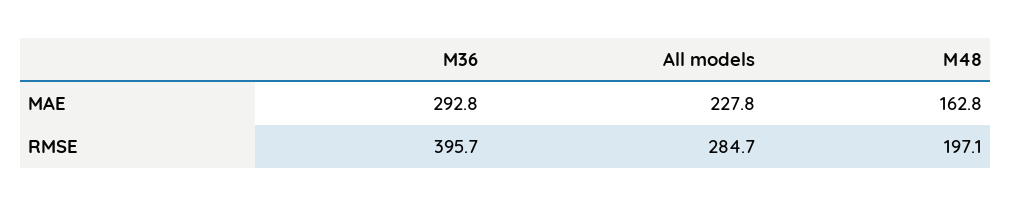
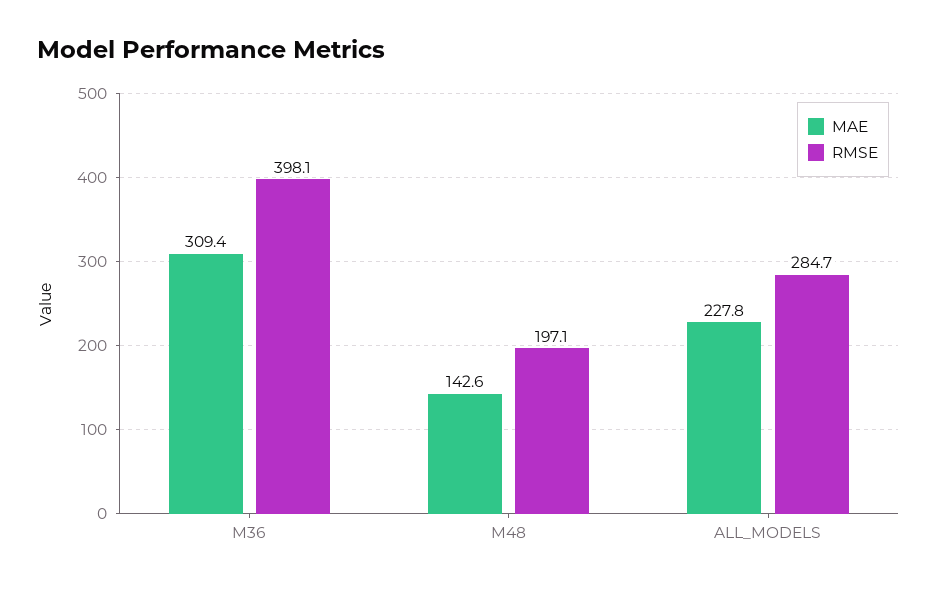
  {
    "MAE": {
-     "M36": 292.8,
+     "M36": 309.4,
      "All models": 227.8,
-     "M48": 162.8
+     "M48": 142.6
    },
    "RMSE": {
-     "M36": 395.7,
+     "M36": 398.1,
      "All models": 284.7,
      "M48": 197.1
    }
  }

